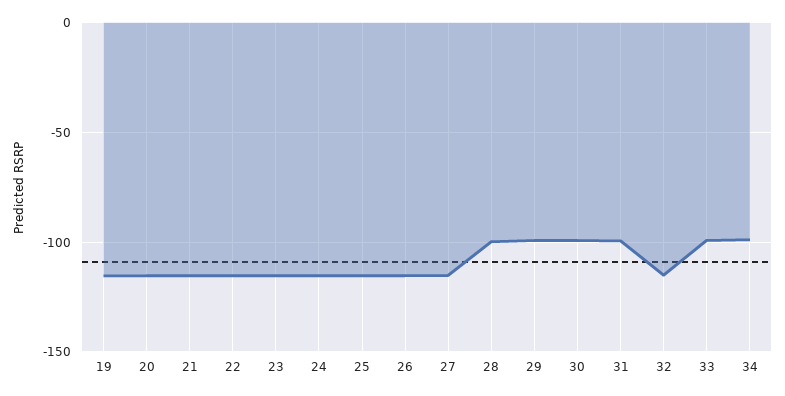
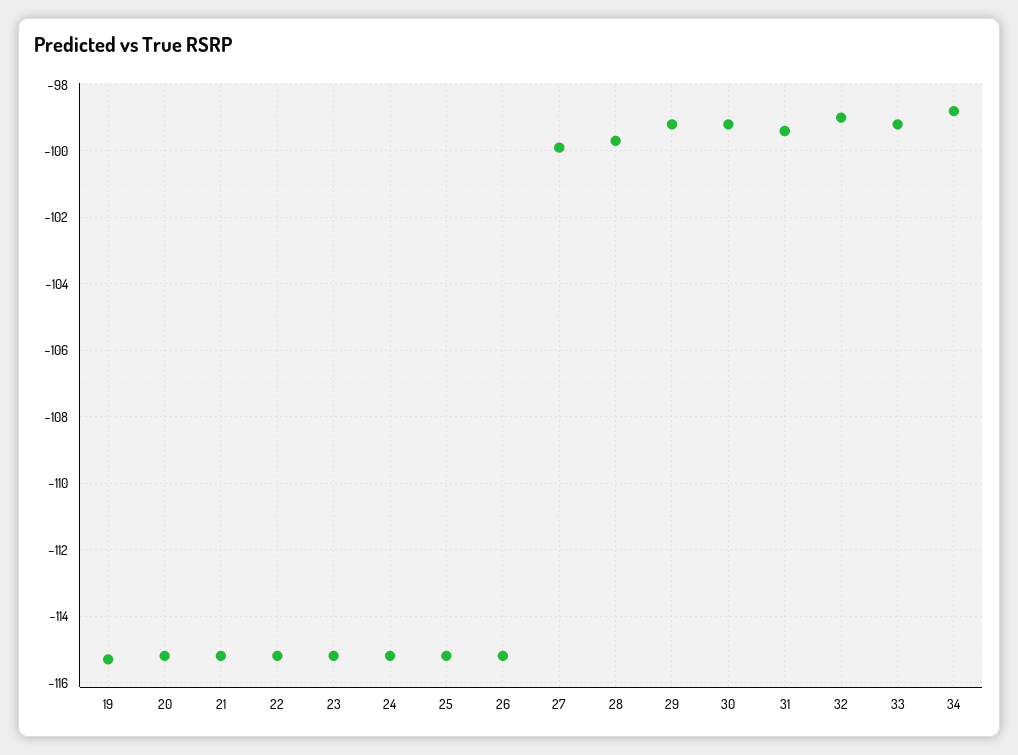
  {
    "19": -115.5,
    "20": -115,
    "21": -115,
    "22": -115,
    "23": -115,
    "24": -115,
    "25": -115,
    "26": -115,
-   "27": -115,
+   "27": -100,
    "28": -99.5,
    "29": -99,
    "30": -99,
    "31": -99.5,
-   "32": -115,
+   "32": -99,
    "33": -99,
    "34": -99
  }

